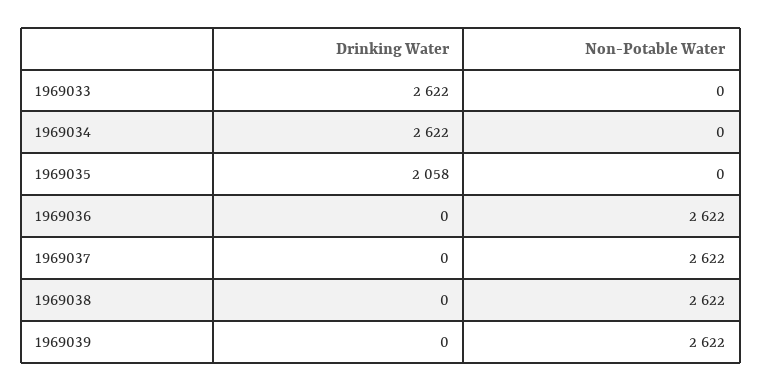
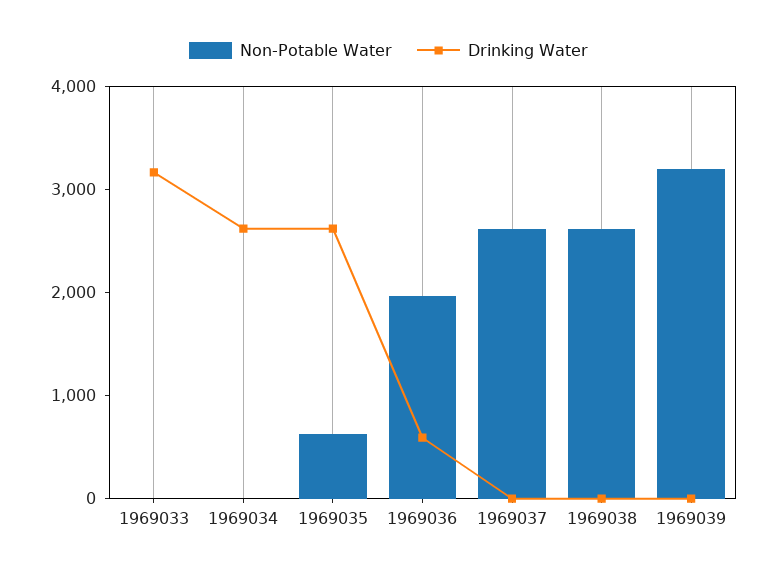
  {
    "Drinking Water": {
-     "1969033": 2622,
+     "1969033": 3200,
      "1969034": 2622,
-     "1969035": 2058,
+     "1969035": 2600,
-     "1969036": 0,
+     "1969036": 600,
      "1969037": 0,
      "1969038": 0,
      "1969039": 0
    },
    "Non-Potable Water": {
      "1969033": 0,
      "1969034": 0,
-     "1969035": 0,
+     "1969035": 600,
-     "1969036": 2622,
+     "1969036": 2000,
      "1969037": 2622,
      "1969038": 2622,
-     "1969039": 2622
+     "1969039": 3200
    }
  }

